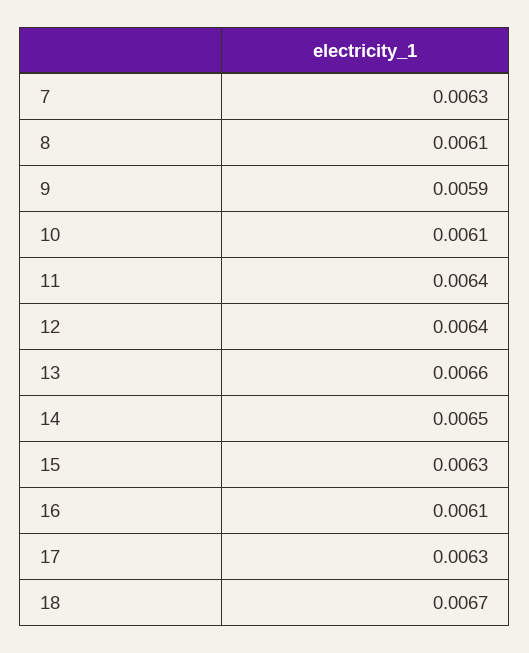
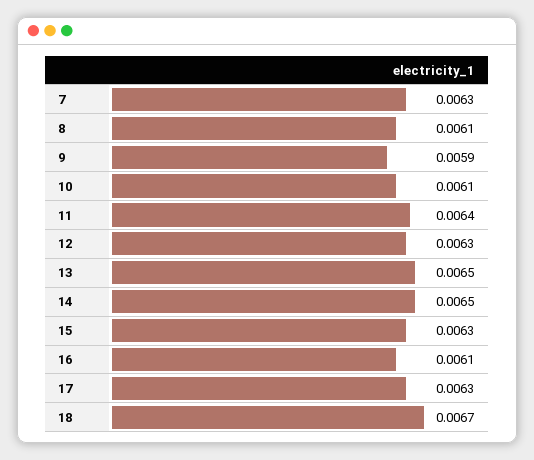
  {
    "7": 0.0063,
    "8": 0.0061,
    "9": 0.0059,
    "10": 0.0061,
    "11": 0.0064,
-   "12": 0.0064,
+   "12": 0.0063,
-   "13": 0.0066,
+   "13": 0.0065,
    "14": 0.0065,
    "15": 0.0063,
    "16": 0.0061,
    "17": 0.0063,
    "18": 0.0067
  }

